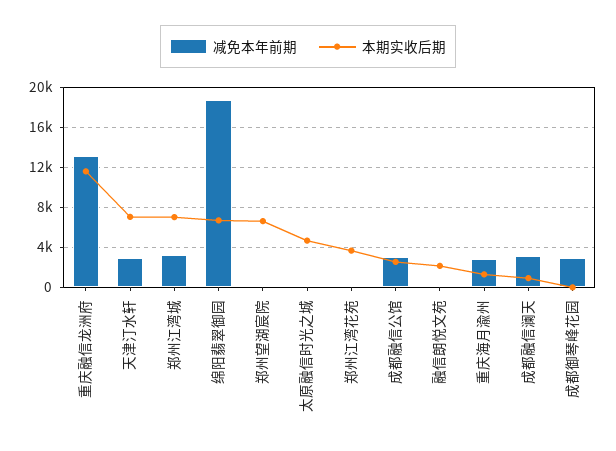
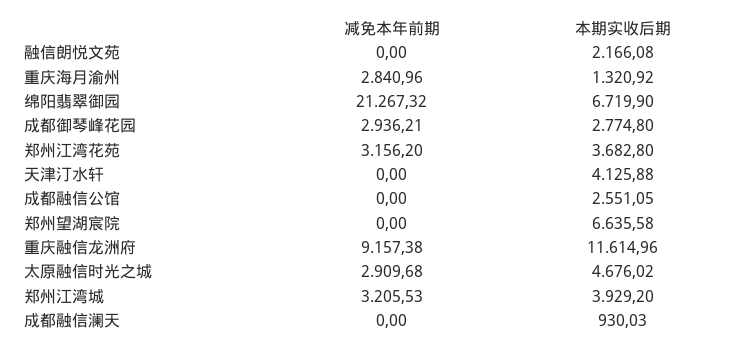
  {
    "减免本年前期": {
-     "重庆融信龙洲府": 13000,
+     "重庆融信龙洲府": 9157.38,
-     "天津汀水轩": 3000,
+     "天津汀水轩": 0,
      "郑州江湾城": 3205.53,
-     "绵阳翡翠御园": 19000,
+     "绵阳翡翠御园": 21267.32,
      "郑州望湖宸院": 0,
-     "太原融信时光之城": 0,
+     "太原融信时光之城": 2909.68,
-     "郑州江湾花苑": 0,
+     "郑州江湾花苑": 3156.2,
-     "成都融信公馆": 3000,
+     "成都融信公馆": 0,
      "融信朗悦文苑": 0,
      "重庆海月渝州": 2840.96,
-     "成都融信澜天": 3000,
+     "成都融信澜天": 0,
      "成都御琴峰花园": 2936.21
    },
    "本期实收后期": {
      "重庆融信龙洲府": 11614.96,
-     "天津汀水轩": 7000,
+     "天津汀水轩": 4125.88,
-     "郑州江湾城": 7000,
+     "郑州江湾城": 3929.2,
      "绵阳翡翠御园": 6719.9,
      "郑州望湖宸院": 6635.58,
      "太原融信时光之城": 4676.02,
      "郑州江湾花苑": 3682.8,
      "成都融信公馆": 2551.05,
      "融信朗悦文苑": 2166.08,
      "重庆海月渝州": 1320.92,
      "成都融信澜天": 930.03,
-     "成都御琴峰花园": 0
+     "成都御琴峰花园": 2774.8
    }
  }

